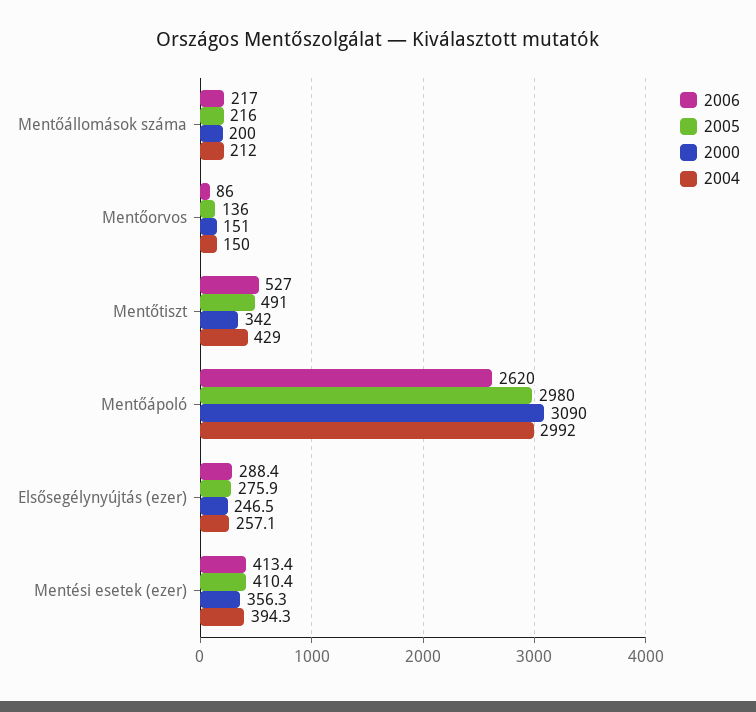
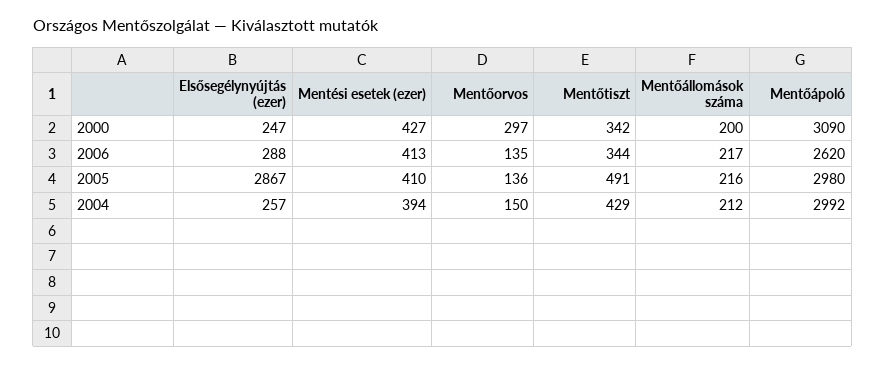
  {
    "2006": {
      "Mentőállomások száma": 217,
-     "Mentőorvos": 86,
+     "Mentőorvos": 135,
-     "Mentőtiszt": 527,
+     "Mentőtiszt": 344,
      "Mentőápoló": 2620,
      "Elsősegélynyújtás (ezer)": 288.4,
      "Mentési esetek (ezer)": 413.4
    },
    "2005": {
      "Mentőállomások száma": 216,
      "Mentőorvos": 136,
      "Mentőtiszt": 491,
      "Mentőápoló": 2980,
-     "Elsősegélynyújtás (ezer)": 275.9,
+     "Elsősegélynyújtás (ezer)": 2867,
      "Mentési esetek (ezer)": 410.4
    },
    "2000": {
      "Mentőállomások száma": 200,
-     "Mentőorvos": 151,
+     "Mentőorvos": 297,
      "Mentőtiszt": 342,
      "Mentőápoló": 3090,
      "Elsősegélynyújtás (ezer)": 246.5,
-     "Mentési esetek (ezer)": 356.3
+     "Mentési esetek (ezer)": 427
    },
    "2004": {
      "Mentőállomások száma": 212,
      "Mentőorvos": 150,
      "Mentőtiszt": 429,
      "Mentőápoló": 2992,
      "Elsősegélynyújtás (ezer)": 257.1,
      "Mentési esetek (ezer)": 394.3
    }
  }

